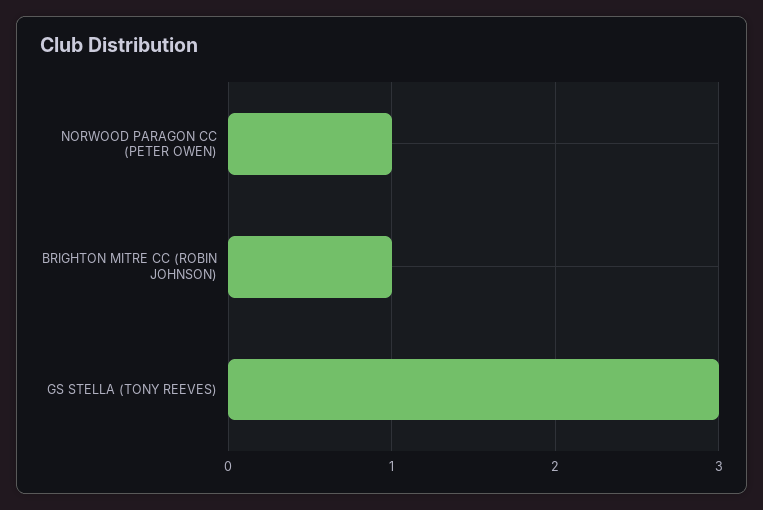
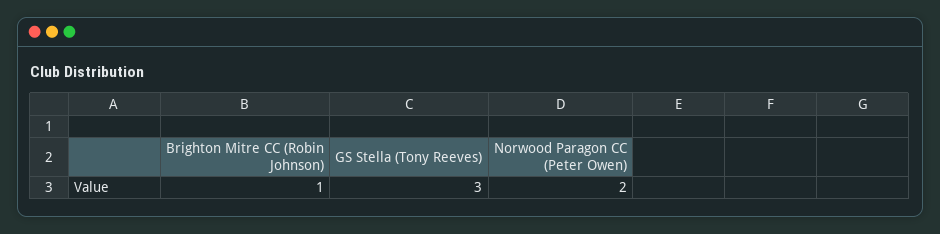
  {
-   "NORWOOD PARAGON CC (PETER OWEN)": 1,
+   "NORWOOD PARAGON CC (PETER OWEN)": 2,
    "BRIGHTON MITRE CC (ROBIN JOHNSON)": 1,
    "GS STELLA (TONY REEVES)": 3
  }

